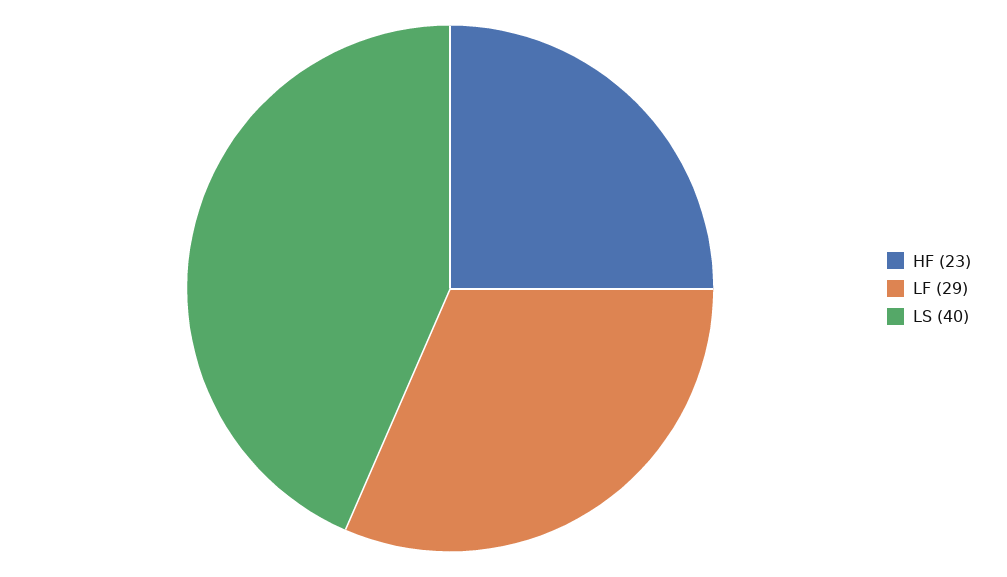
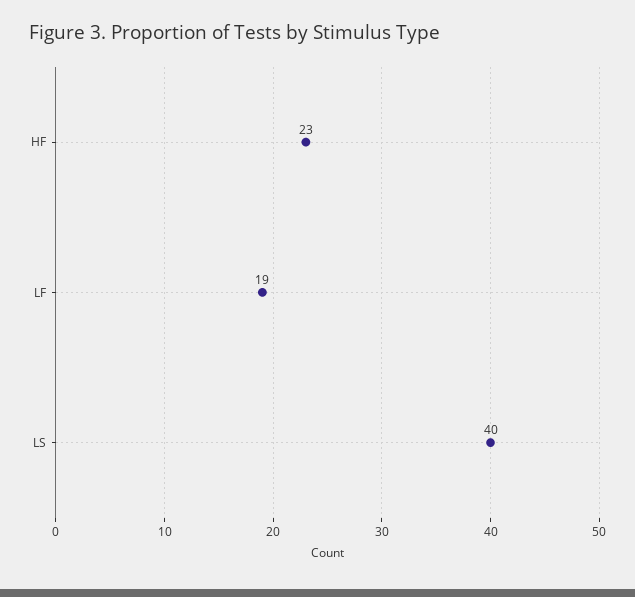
  {
    "HF": 23,
-   "LF": 29,
+   "LF": 19,
    "LS": 40
  }

